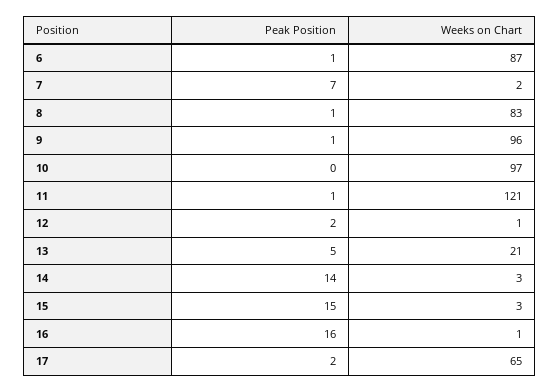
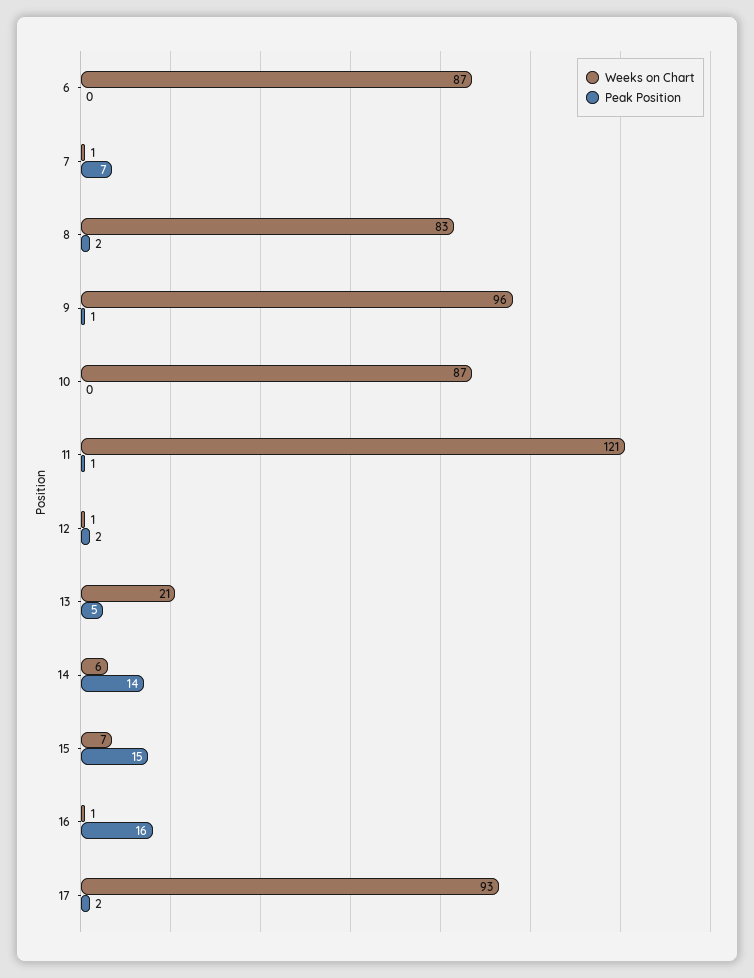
  {
    "Peak Position": {
-     "6": 1,
+     "6": 0,
      "7": 7,
-     "8": 1,
+     "8": 2,
      "9": 1,
      "10": 0,
      "11": 1,
      "12": 2,
      "13": 5,
      "14": 14,
      "15": 15,
      "16": 16,
      "17": 2
    },
    "Weeks on Chart": {
      "6": 87,
-     "7": 2,
+     "7": 1,
      "8": 83,
      "9": 96,
-     "10": 97,
+     "10": 87,
      "11": 121,
      "12": 1,
      "13": 21,
-     "14": 3,
+     "14": 6,
-     "15": 3,
+     "15": 7,
      "16": 1,
-     "17": 65
+     "17": 93
    }
  }

